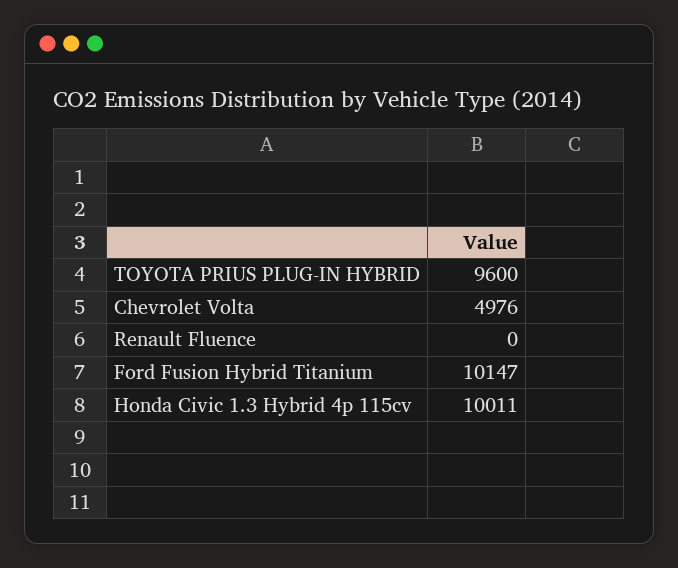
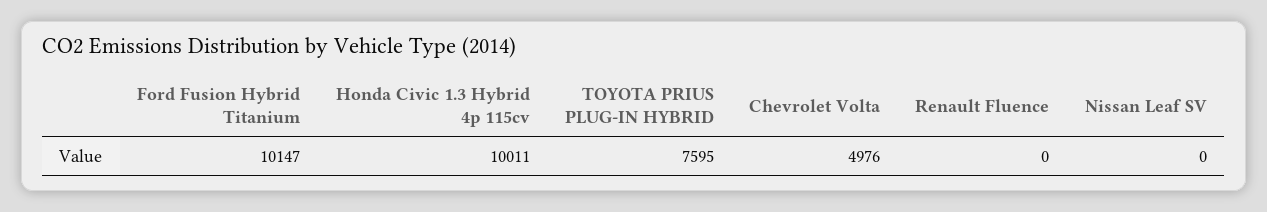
  {
-   "TOYOTA PRIUS PLUG-IN HYBRID": 9600,
+   "TOYOTA PRIUS PLUG-IN HYBRID": 7595,
    "Chevrolet Volta": 4976,
    "Renault Fluence": 0,
    "Ford Fusion Hybrid Titanium": 10147,
-   "Honda Civic 1.3 Hybrid 4p 115cv": 10011
+   "Honda Civic 1.3 Hybrid 4p 115cv": 10011,
+   "Nissan Leaf SV": 0
  }

